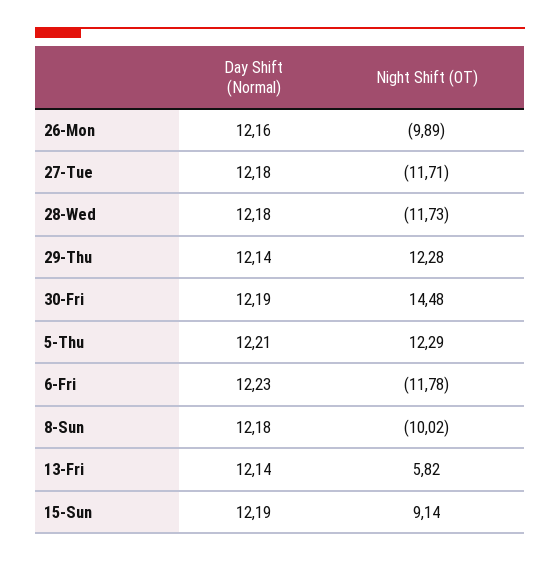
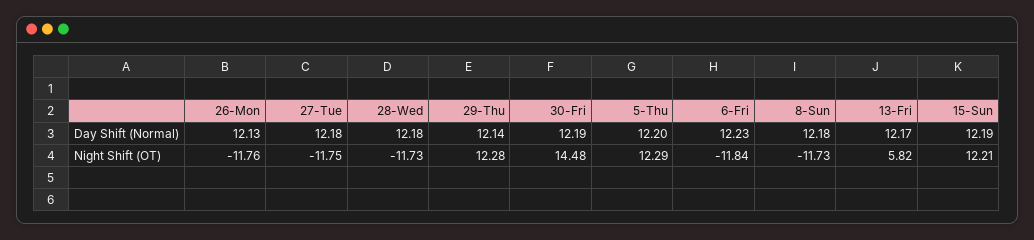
  {
    "Day Shift (Normal)": {
-     "26-Mon": 12.16,
+     "26-Mon": 12.13,
      "27-Tue": 12.18,
      "28-Wed": 12.18,
      "29-Thu": 12.14,
      "30-Fri": 12.19,
-     "5-Thu": 12.21,
+     "5-Thu": 12.2,
      "6-Fri": 12.23,
      "8-Sun": 12.18,
-     "13-Fri": 12.14,
+     "13-Fri": 12.17,
      "15-Sun": 12.19
    },
    "Night Shift (OT)": {
-     "26-Mon": -9.89,
+     "26-Mon": -11.76,
-     "27-Tue": -11.71,
+     "27-Tue": -11.75,
      "28-Wed": -11.73,
      "29-Thu": 12.28,
      "30-Fri": 14.48,
      "5-Thu": 12.29,
-     "6-Fri": -11.78,
+     "6-Fri": -11.84,
-     "8-Sun": -10.02,
+     "8-Sun": -11.73,
      "13-Fri": 5.82,
-     "15-Sun": 9.14
+     "15-Sun": 12.21
    }
  }

